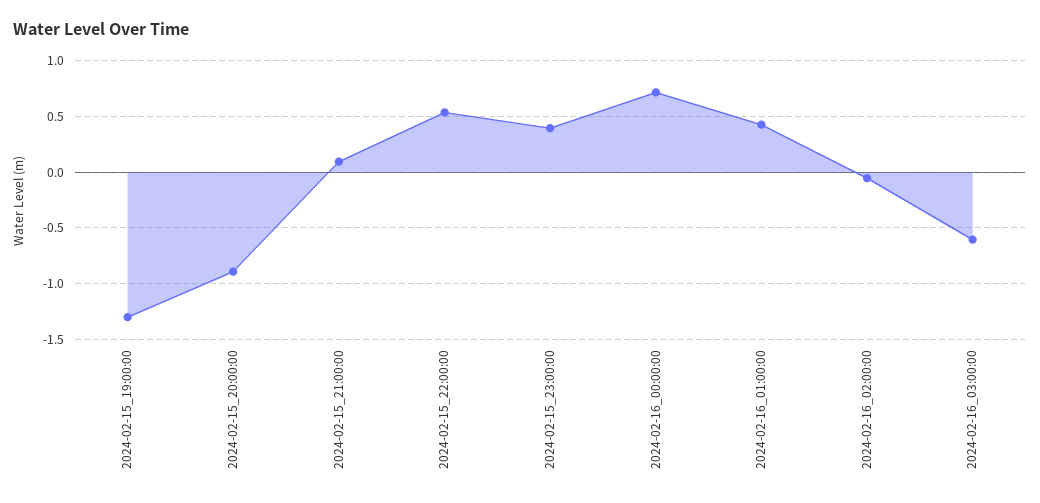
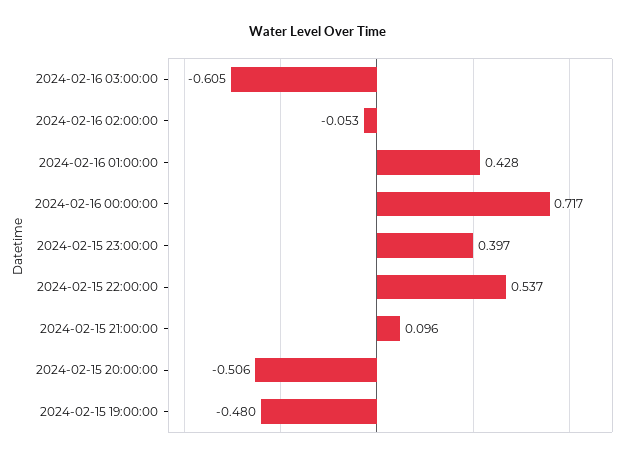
  {
-   "2024-02-15_19:00:00": -1.3,
+   "2024-02-15_19:00:00": -0.48,
-   "2024-02-15_20:00:00": -0.9,
+   "2024-02-15_20:00:00": -0.506,
    "2024-02-15_21:00:00": 0.096,
    "2024-02-15_22:00:00": 0.537,
    "2024-02-15_23:00:00": 0.397,
    "2024-02-16_00:00:00": 0.717,
    "2024-02-16_01:00:00": 0.428,
    "2024-02-16_02:00:00": -0.053,
    "2024-02-16_03:00:00": -0.605
  }

